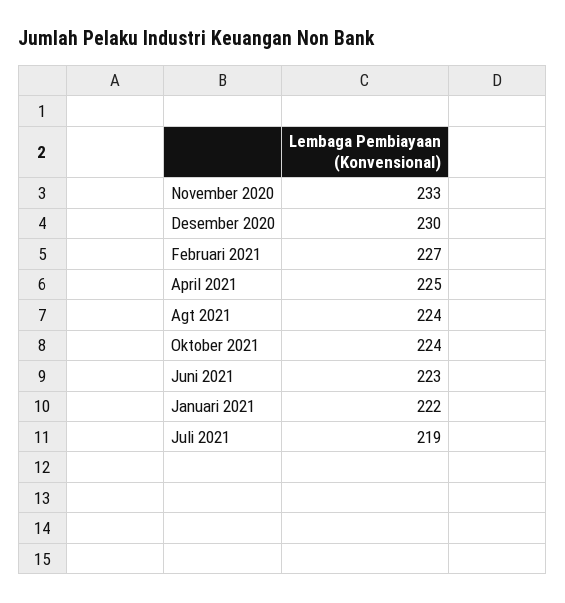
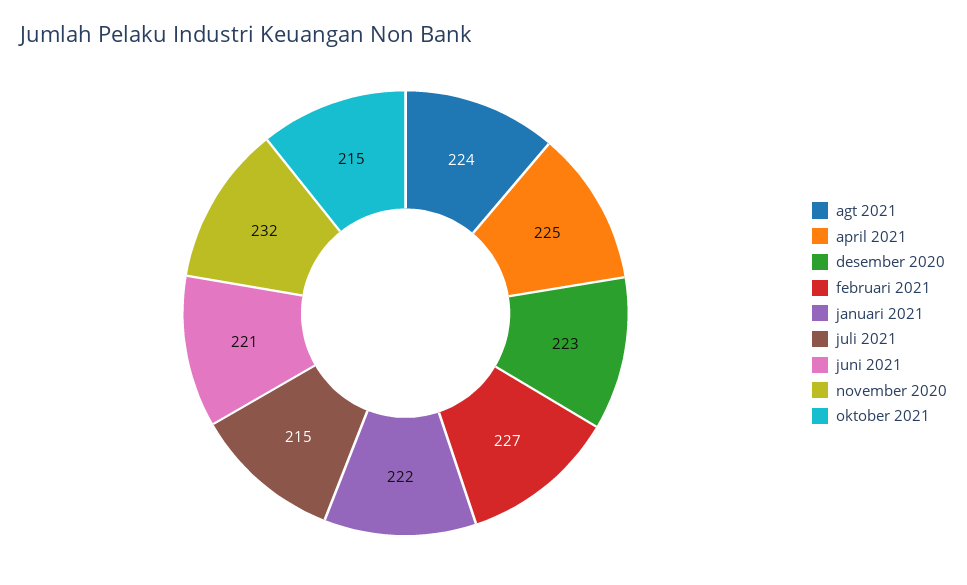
  {
-   "November 2020": 233,
+   "November 2020": 232,
-   "Desember 2020": 230,
+   "Desember 2020": 223,
    "Februari 2021": 227,
    "April 2021": 225,
    "Agt 2021": 224,
-   "Oktober 2021": 224,
+   "Oktober 2021": 215,
-   "Juni 2021": 223,
+   "Juni 2021": 221,
    "Januari 2021": 222,
-   "Juli 2021": 219
+   "Juli 2021": 215
  }

